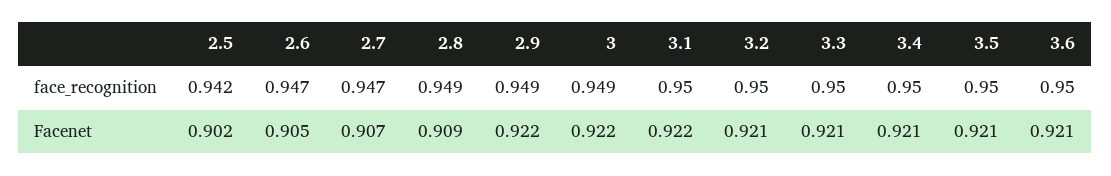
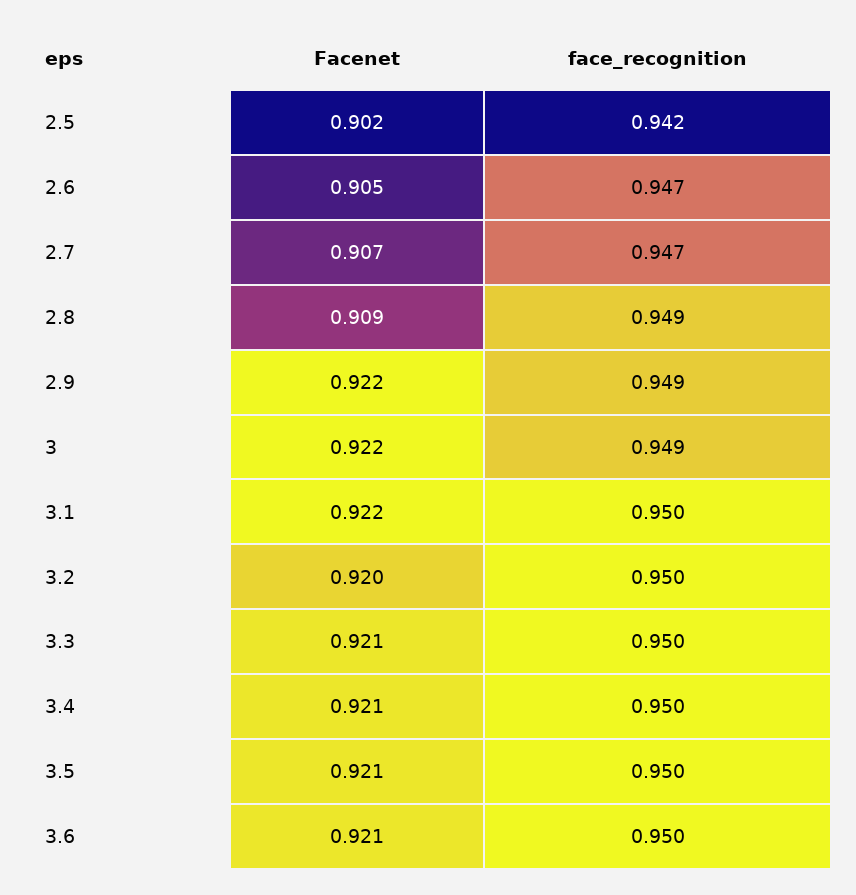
  {
    "2.5": {
      "face_recognition": 0.942,
      "Facenet": 0.902
    },
    "2.6": {
      "face_recognition": 0.947,
      "Facenet": 0.905
    },
    "2.7": {
      "face_recognition": 0.947,
      "Facenet": 0.907
    },
    "2.8": {
      "face_recognition": 0.949,
      "Facenet": 0.909
    },
    "2.9": {
      "face_recognition": 0.949,
      "Facenet": 0.922
    },
    "3": {
      "face_recognition": 0.949,
      "Facenet": 0.922
    },
    "3.1": {
      "face_recognition": 0.95,
      "Facenet": 0.922
    },
    "3.2": {
      "face_recognition": 0.95,
-     "Facenet": 0.921
+     "Facenet": 0.92
    },
    "3.3": {
      "face_recognition": 0.95,
      "Facenet": 0.921
    },
    "3.4": {
      "face_recognition": 0.95,
      "Facenet": 0.921
    },
    "3.5": {
      "face_recognition": 0.95,
      "Facenet": 0.921
    },
    "3.6": {
      "face_recognition": 0.95,
      "Facenet": 0.921
    }
  }

